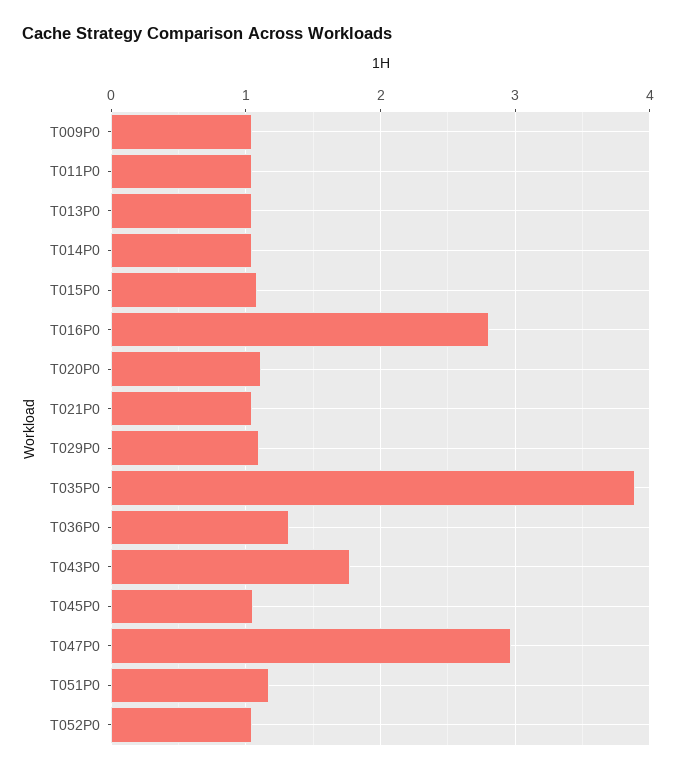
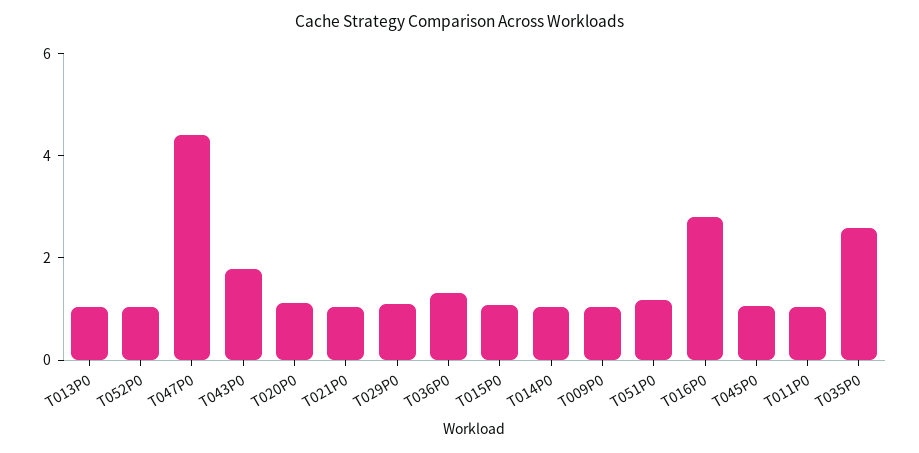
  {
    "T009P0": 1,
    "T011P0": 1,
    "T013P0": 1,
    "T014P0": 1,
    "T015P0": 1.1,
    "T016P0": 2.8,
    "T020P0": 1.1,
    "T021P0": 1,
    "T029P0": 1.1,
-   "T035P0": 3.9,
+   "T035P0": 2.5,
    "T036P0": 1.3,
    "T043P0": 1.8,
    "T045P0": 1.1,
-   "T047P0": 3,
+   "T047P0": 4.5,
    "T051P0": 1.2,
    "T052P0": 1
  }

